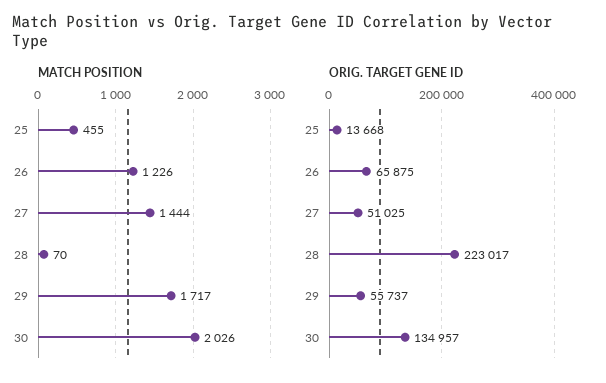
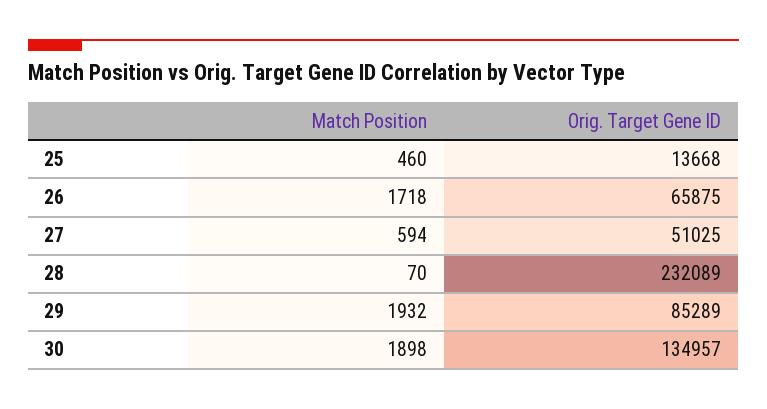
  {
    "MATCH POSITION": {
-     "25": 455,
+     "25": 460,
-     "26": 1226,
+     "26": 1718,
-     "27": 1444,
+     "27": 594,
      "28": 70,
-     "29": 1717,
+     "29": 1932,
-     "30": 2026
+     "30": 1898
    },
    "ORIG. TARGET GENE ID": {
      "25": 13668,
      "26": 65875,
      "27": 51025,
-     "28": 223017,
+     "28": 232089,
-     "29": 55737,
+     "29": 85289,
      "30": 134957
    }
  }

